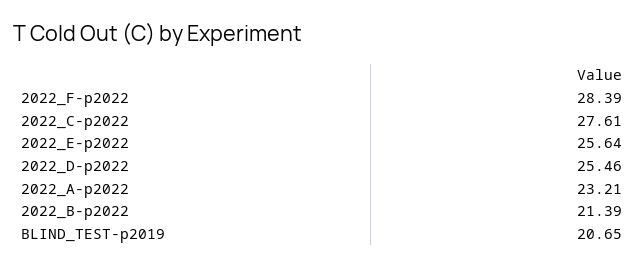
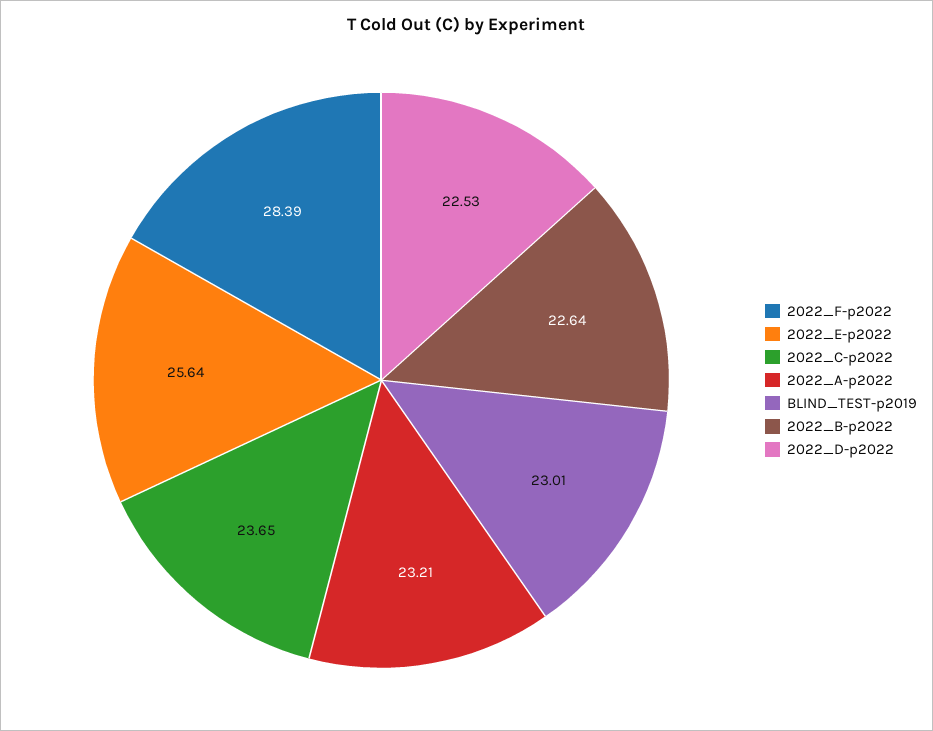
  {
    "2022_F-p2022": 28.39,
-   "2022_C-p2022": 27.61,
+   "2022_C-p2022": 23.65,
    "2022_E-p2022": 25.64,
-   "2022_D-p2022": 25.46,
+   "2022_D-p2022": 22.53,
    "2022_A-p2022": 23.21,
-   "2022_B-p2022": 21.39,
+   "2022_B-p2022": 22.64,
-   "BLIND_TEST-p2019": 20.65
+   "BLIND_TEST-p2019": 23.01
  }

